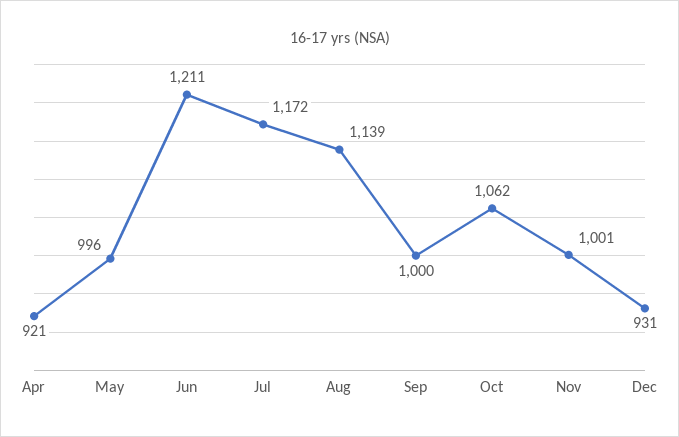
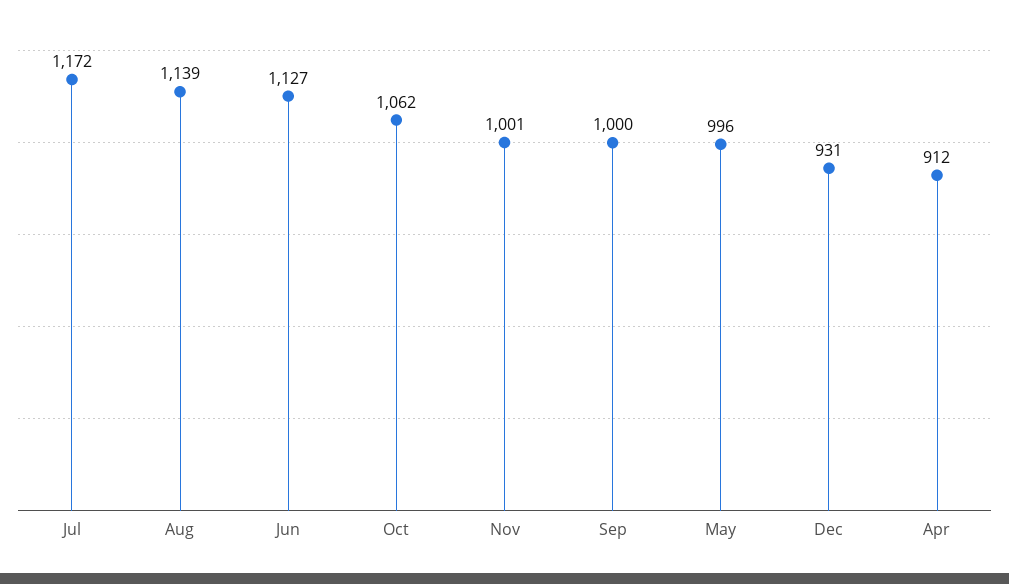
  {
-   "Apr": 921,
+   "Apr": 912,
    "May": 996,
-   "Jun": 1211,
+   "Jun": 1127,
    "Jul": 1172,
    "Aug": 1139,
    "Sep": 1000,
    "Oct": 1062,
    "Nov": 1001,
    "Dec": 931
  }

